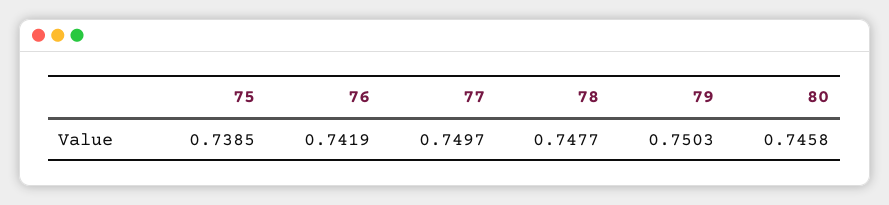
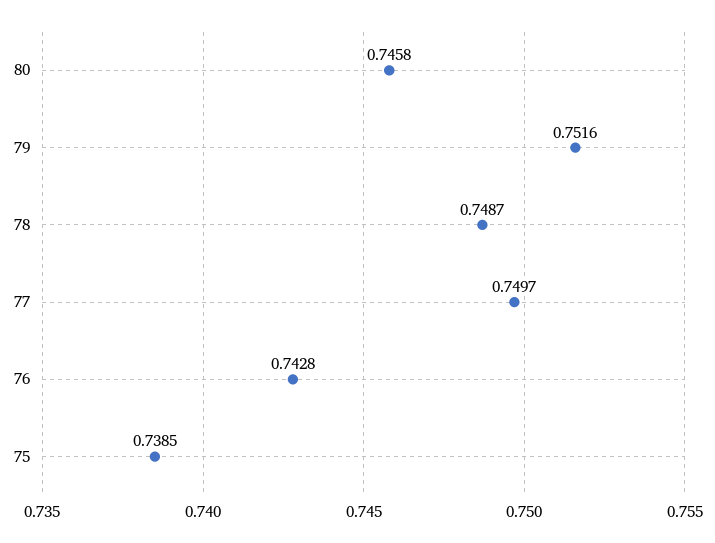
  {
    "75": 0.7385,
-   "76": 0.7419,
+   "76": 0.7428,
    "77": 0.7497,
-   "78": 0.7477,
+   "78": 0.7487,
-   "79": 0.7503,
+   "79": 0.7516,
    "80": 0.7458
  }

